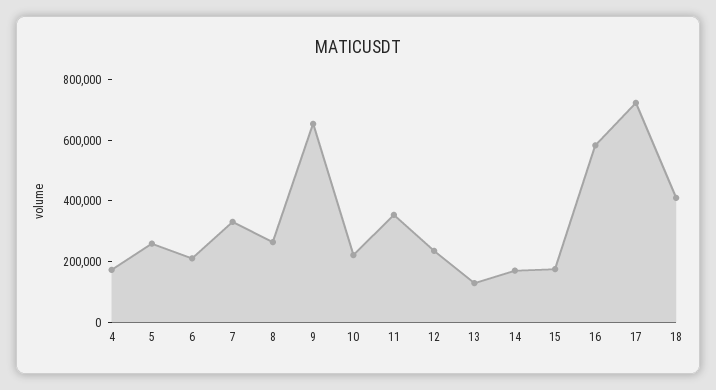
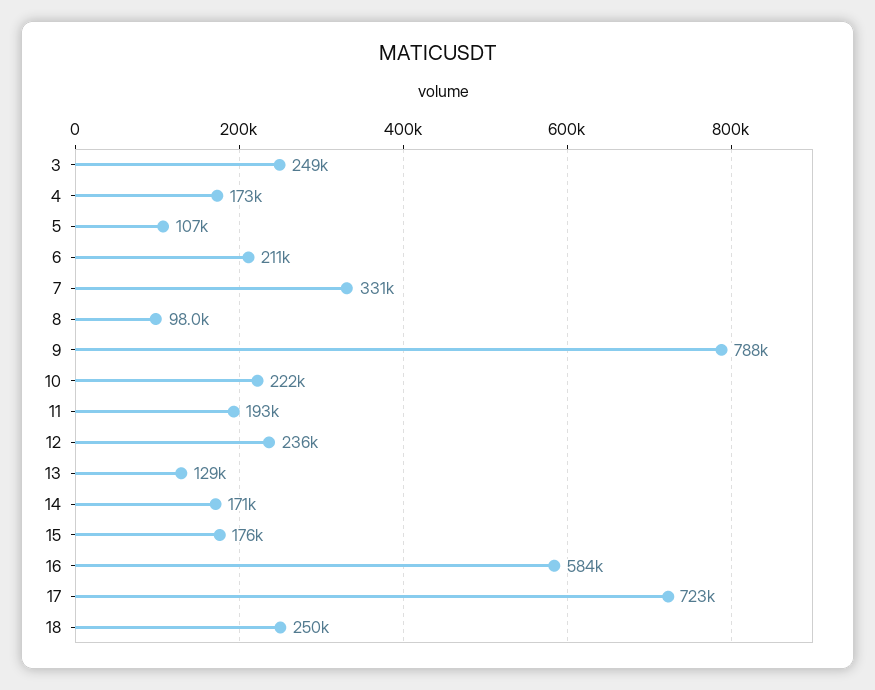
  {
    "4": 173000,
-   "5": 250000,
+   "5": 107000,
    "6": 211000,
    "7": 331000,
-   "8": 250000,
+   "8": 98000,
-   "9": 650000,
+   "9": 788000,
    "10": 222000,
-   "11": 350000,
+   "11": 193000,
    "12": 236000,
    "13": 129000,
    "14": 171000,
    "15": 176000,
    "16": 584000,
    "17": 723000,
-   "18": 400000
+   "18": 250000,
+   "3": 249000
  }

